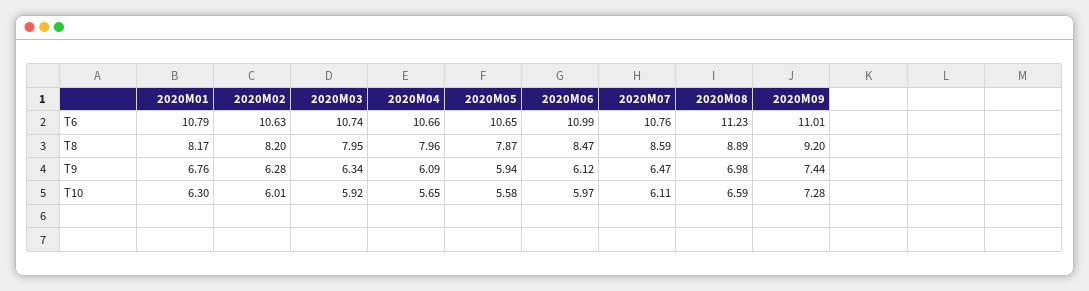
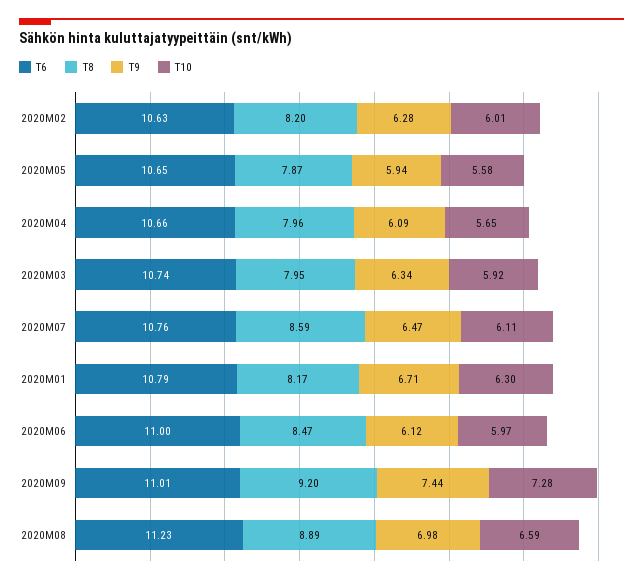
  {
    "T6": {
      "2020M01": 10.79,
      "2020M02": 10.63,
      "2020M03": 10.74,
      "2020M04": 10.66,
      "2020M05": 10.65,
-     "2020M06": 10.99,
+     "2020M06": 11,
      "2020M07": 10.76,
      "2020M08": 11.23,
      "2020M09": 11.01
    },
    "T8": {
      "2020M01": 8.17,
      "2020M02": 8.2,
      "2020M03": 7.95,
      "2020M04": 7.96,
      "2020M05": 7.87,
      "2020M06": 8.47,
      "2020M07": 8.59,
      "2020M08": 8.89,
      "2020M09": 9.2
    },
    "T9": {
-     "2020M01": 6.76,
+     "2020M01": 6.71,
      "2020M02": 6.28,
      "2020M03": 6.34,
      "2020M04": 6.09,
      "2020M05": 5.94,
      "2020M06": 6.12,
      "2020M07": 6.47,
      "2020M08": 6.98,
      "2020M09": 7.44
    },
    "T10": {
      "2020M01": 6.3,
      "2020M02": 6.01,
      "2020M03": 5.92,
      "2020M04": 5.65,
      "2020M05": 5.58,
      "2020M06": 5.97,
      "2020M07": 6.11,
      "2020M08": 6.59,
      "2020M09": 7.28
    }
  }

